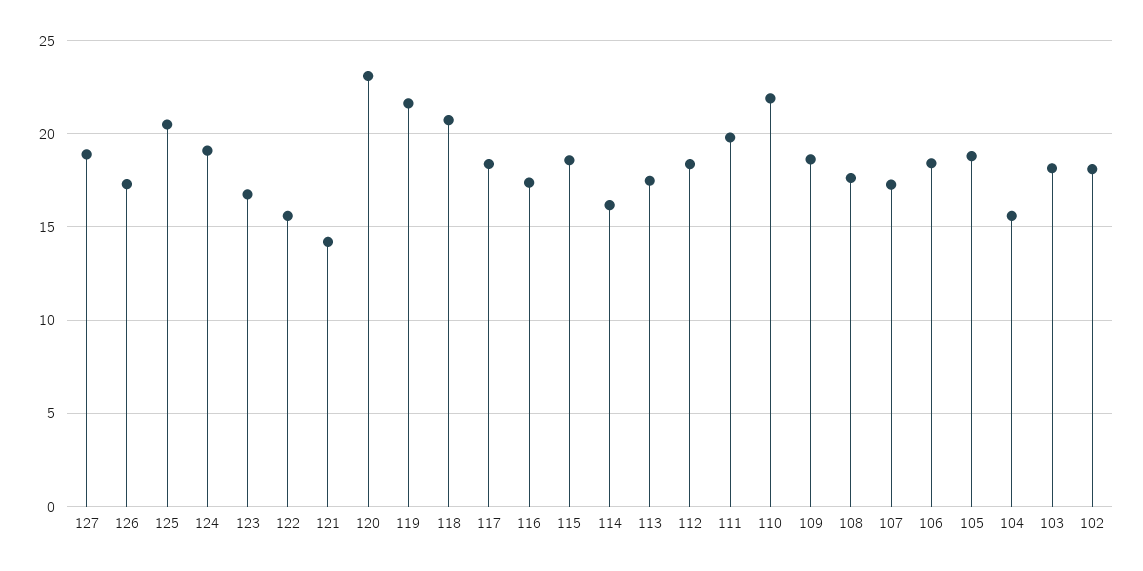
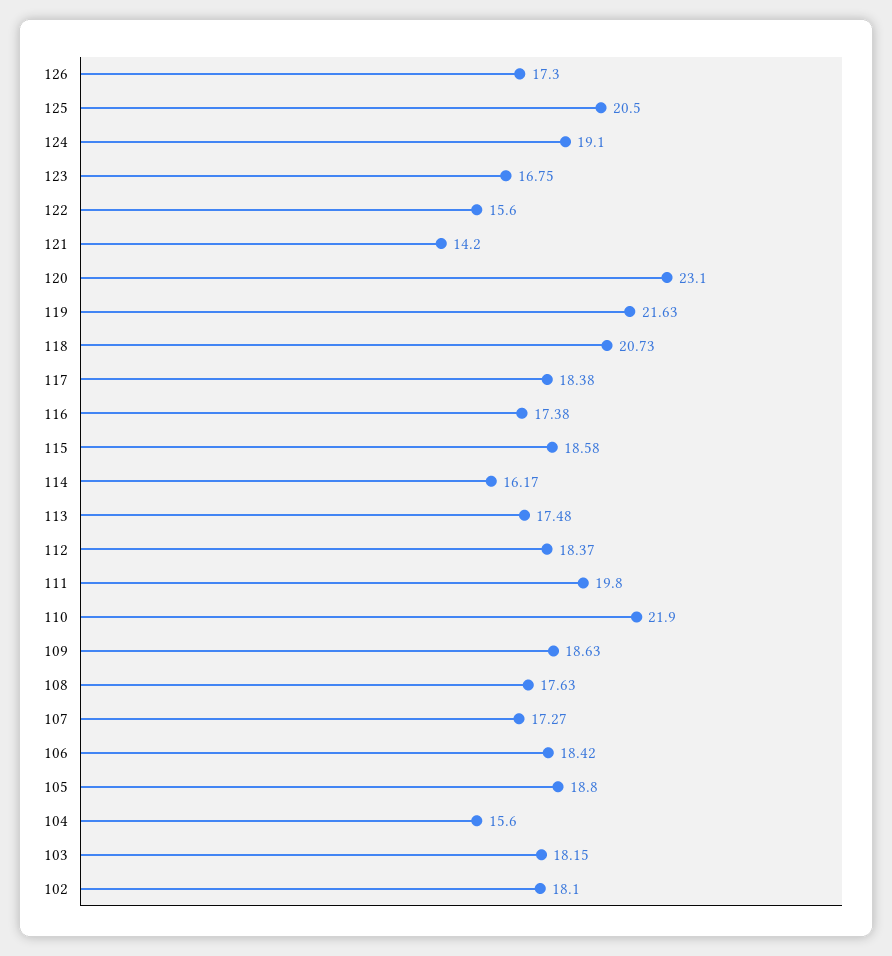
  {
-   "127": 19,
    "126": 17.3,
    "125": 20.5,
    "124": 19.1,
    "123": 16.75,
    "122": 15.6,
    "121": 14.2,
    "120": 23.1,
    "119": 21.63,
    "118": 20.73,
    "117": 18.38,
    "116": 17.38,
    "115": 18.58,
    "114": 16.17,
    "113": 17.48,
    "112": 18.37,
    "111": 19.8,
    "110": 21.9,
    "109": 18.63,
    "108": 17.63,
    "107": 17.27,
    "106": 18.42,
    "105": 18.8,
    "104": 15.6,
    "103": 18.15,
    "102": 18.1
  }

